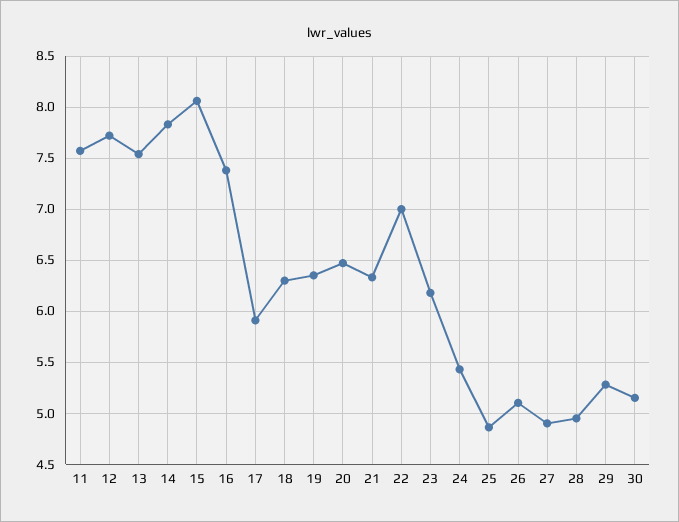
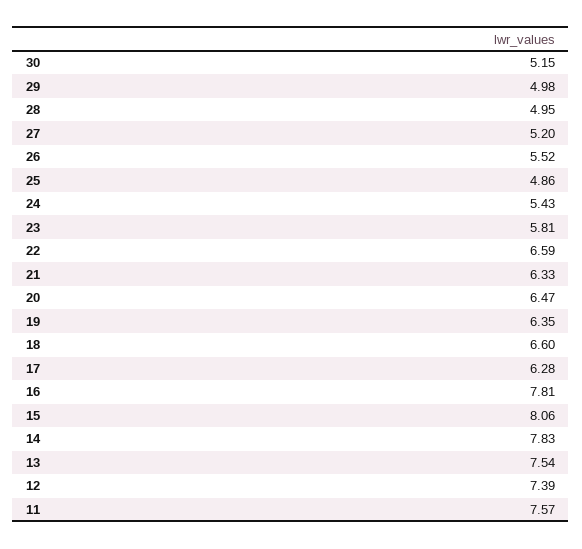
  {
    "11": 7.57,
-   "12": 7.7,
+   "12": 7.39,
    "13": 7.54,
    "14": 7.83,
    "15": 8.06,
-   "16": 7.4,
+   "16": 7.81,
-   "17": 5.9,
+   "17": 6.28,
-   "18": 6.3,
+   "18": 6.6,
    "19": 6.35,
    "20": 6.47,
    "21": 6.33,
-   "22": 7,
+   "22": 6.59,
-   "23": 6.2,
+   "23": 5.81,
    "24": 5.43,
    "25": 4.86,
-   "26": 5.1,
+   "26": 5.52,
-   "27": 4.9,
+   "27": 5.2,
    "28": 4.95,
-   "29": 5.3,
+   "29": 4.98,
    "30": 5.15
  }

